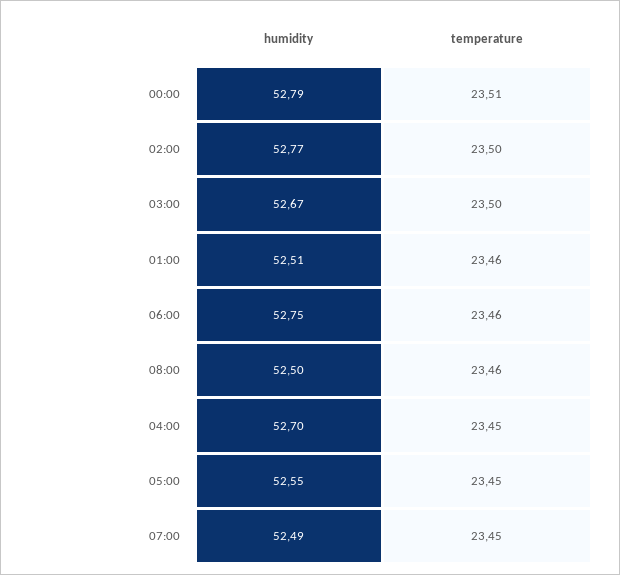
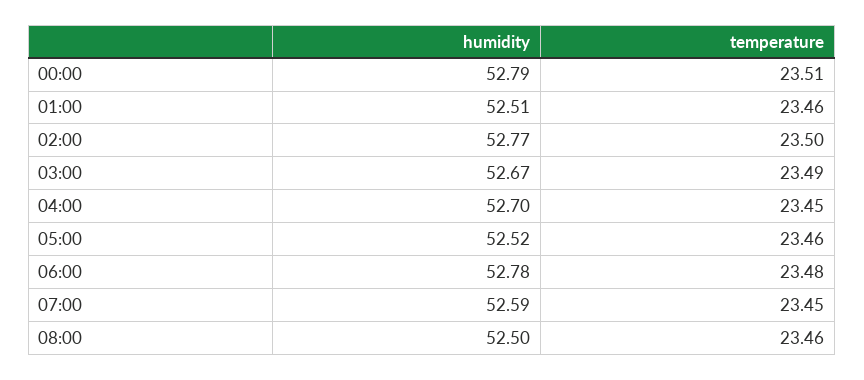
  {
    "humidity": {
      "00:00": 52.79,
      "02:00": 52.77,
      "03:00": 52.67,
      "01:00": 52.51,
-     "06:00": 52.75,
+     "06:00": 52.78,
      "08:00": 52.5,
      "04:00": 52.7,
-     "05:00": 52.55,
+     "05:00": 52.52,
-     "07:00": 52.49
+     "07:00": 52.59
    },
    "temperature": {
      "00:00": 23.51,
      "02:00": 23.5,
-     "03:00": 23.5,
+     "03:00": 23.49,
      "01:00": 23.46,
-     "06:00": 23.46,
+     "06:00": 23.48,
      "08:00": 23.46,
      "04:00": 23.45,
-     "05:00": 23.45,
+     "05:00": 23.46,
      "07:00": 23.45
    }
  }

